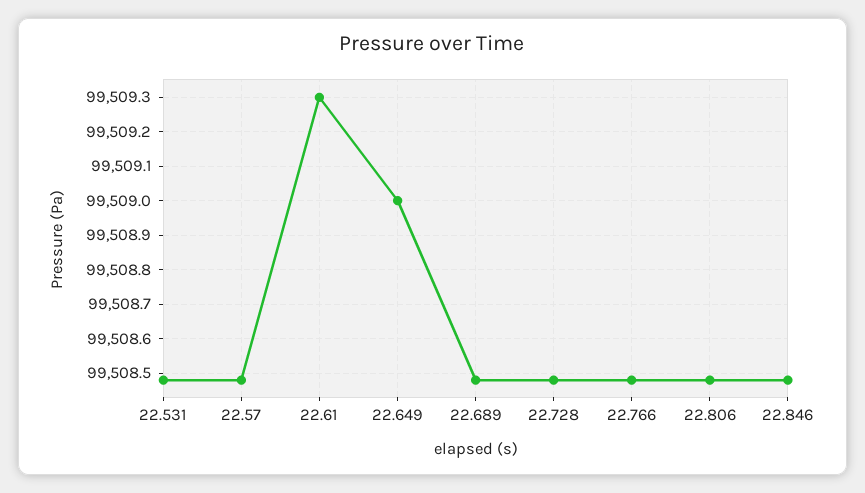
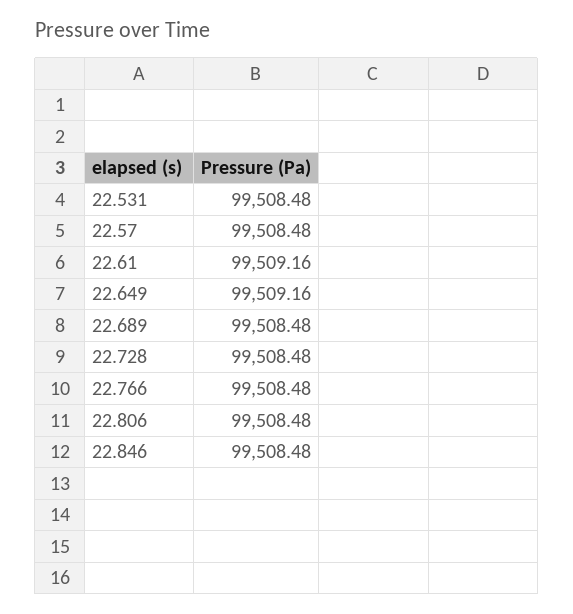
  {
    "22.531": 99508.48,
    "22.57": 99508.48,
-   "22.61": 99509.3,
+   "22.61": 99509.16,
-   "22.649": 99509,
+   "22.649": 99509.16,
    "22.689": 99508.48,
    "22.728": 99508.48,
    "22.766": 99508.48,
    "22.806": 99508.48,
    "22.846": 99508.48
  }

